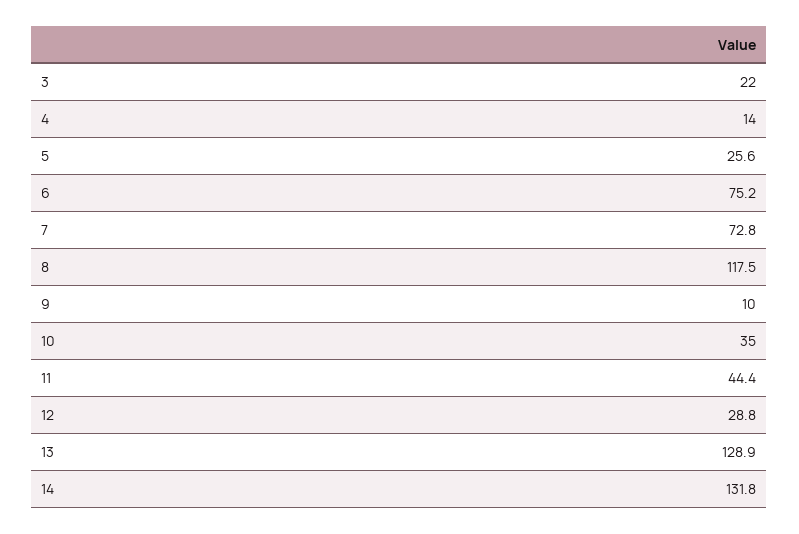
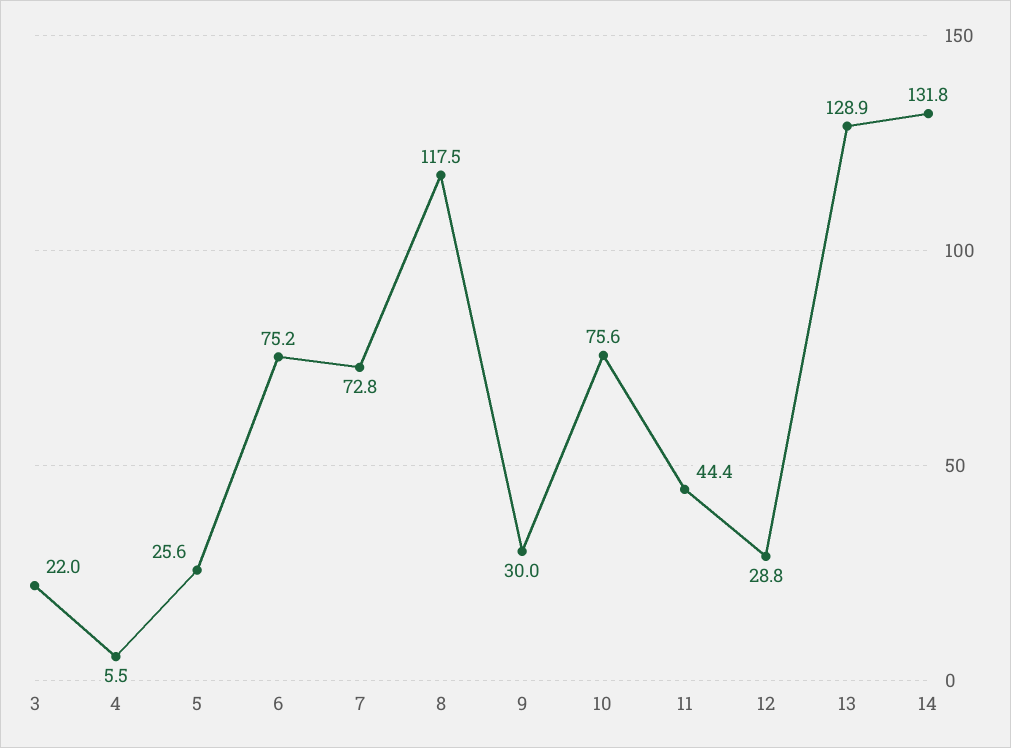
  {
    "3": 22,
-   "4": 14,
+   "4": 5.5,
    "5": 25.6,
    "6": 75.2,
    "7": 72.8,
    "8": 117.5,
-   "9": 10,
+   "9": 30,
-   "10": 35,
+   "10": 75.6,
    "11": 44.4,
    "12": 28.8,
    "13": 128.9,
    "14": 131.8
  }

